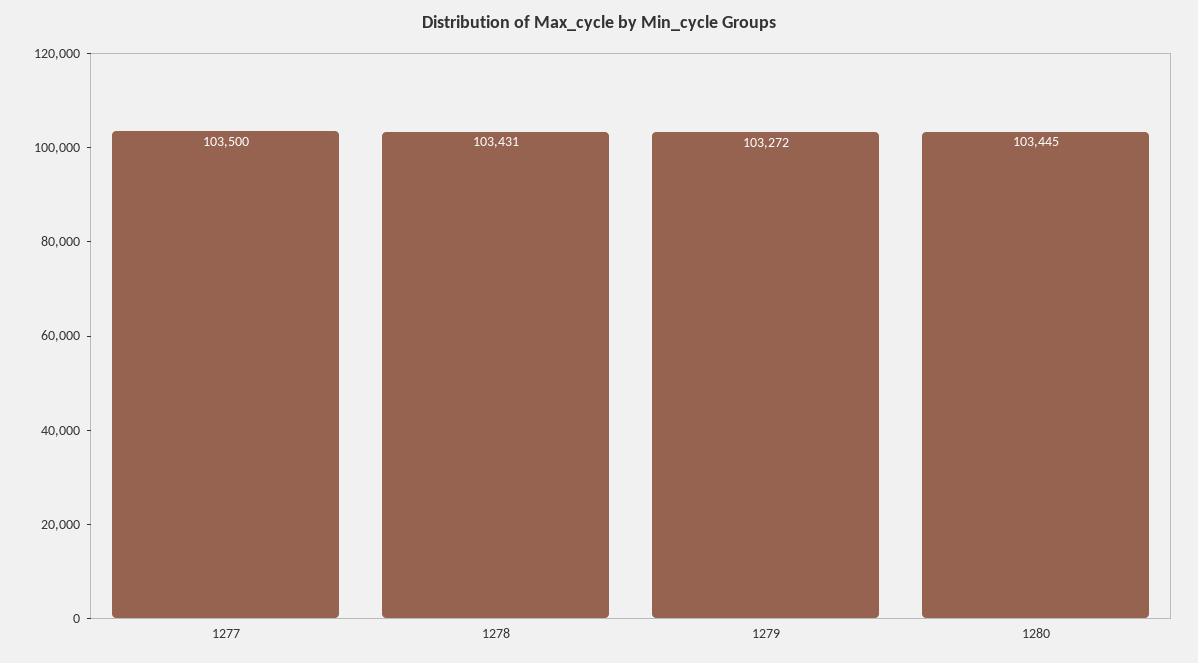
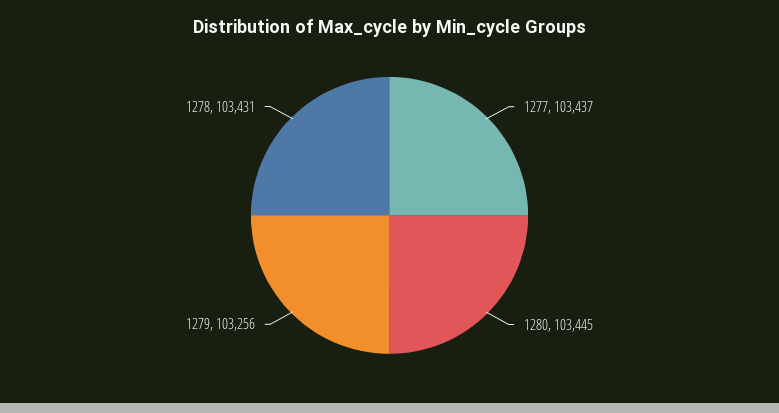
  {
-   "1277": 103500,
+   "1277": 103437,
    "1278": 103431,
-   "1279": 103272,
+   "1279": 103256,
    "1280": 103445
  }

